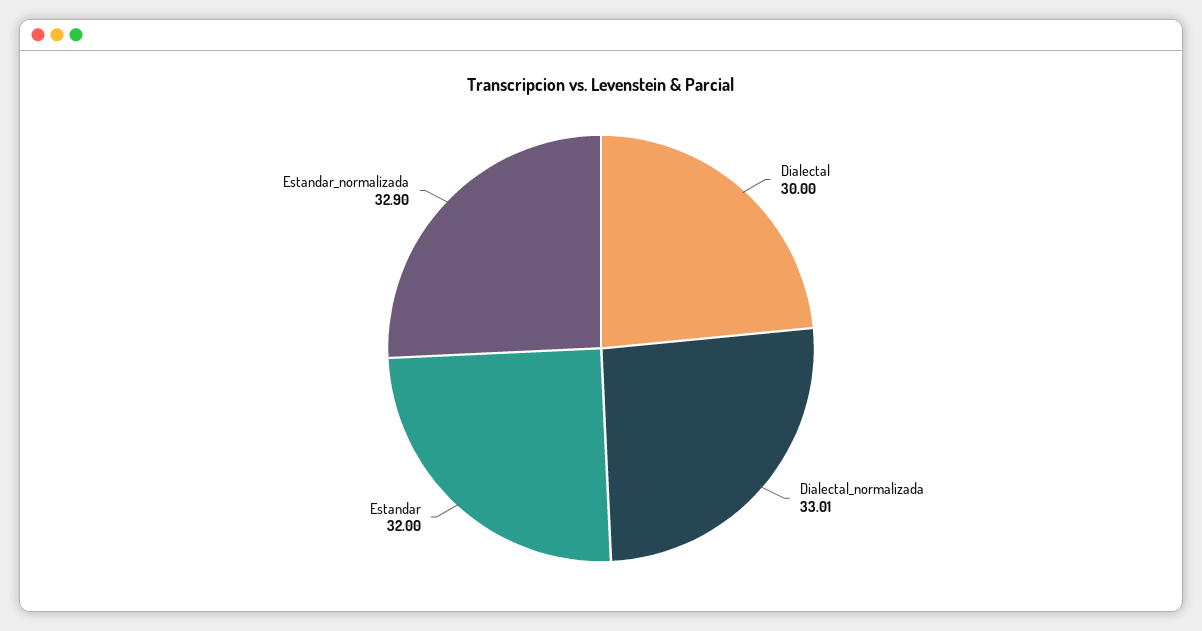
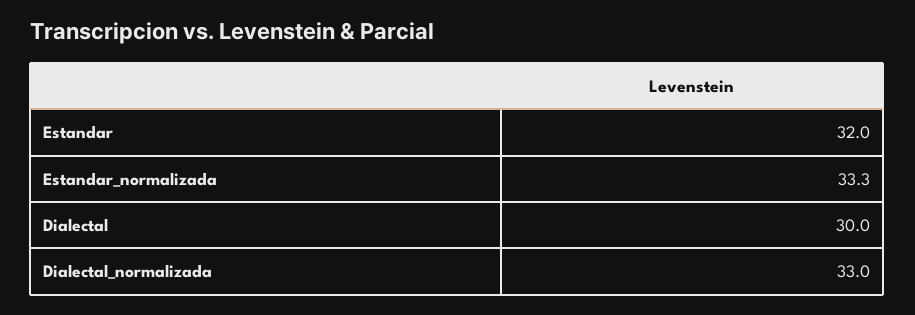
  {
    "Dialectal": 30,
    "Dialectal_normalizada": 33.01,
    "Estandar": 32,
-   "Estandar_normalizada": 32.9
+   "Estandar_normalizada": 33.3
  }

